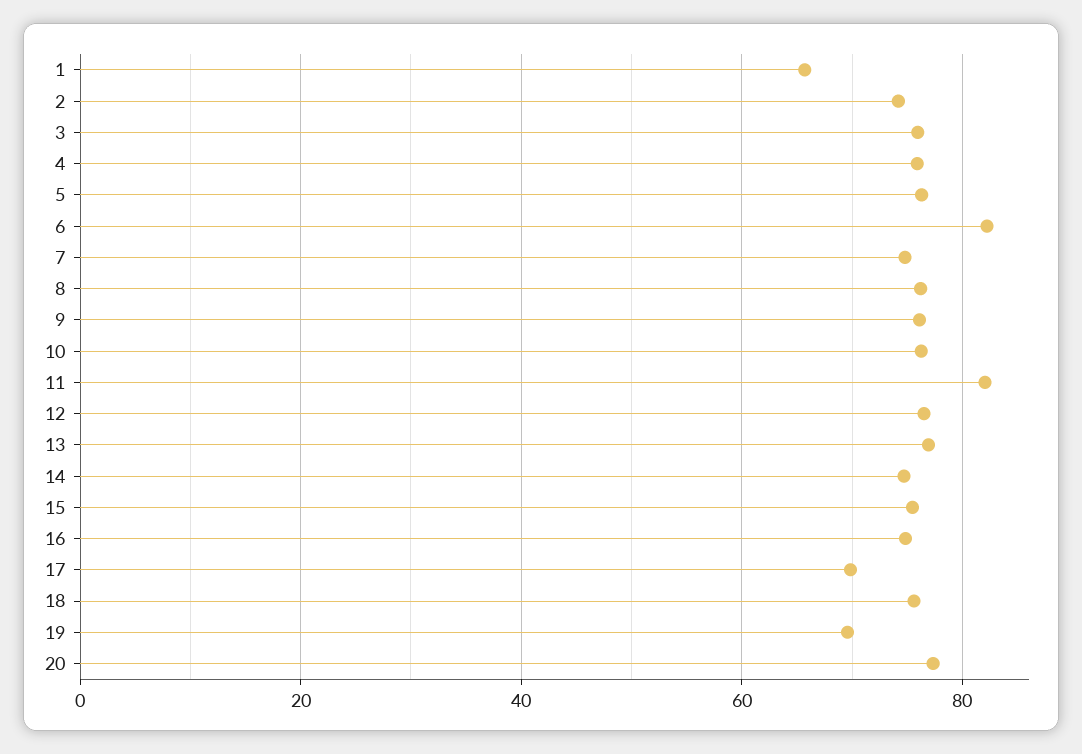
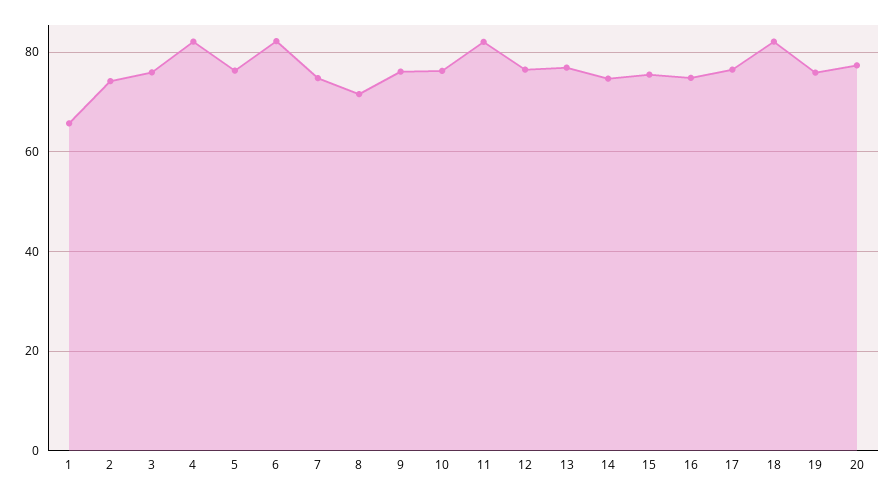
  {
    "1": 66,
    "2": 74,
    "3": 76,
-   "4": 76,
+   "4": 82,
    "5": 76,
    "6": 82,
    "7": 74,
-   "8": 76,
+   "8": 72,
    "9": 76,
    "10": 76,
    "11": 82,
    "12": 76,
    "13": 76,
    "14": 74,
    "15": 76,
    "16": 74,
-   "17": 70,
+   "17": 76,
-   "18": 76,
+   "18": 82,
-   "19": 70,
+   "19": 76,
    "20": 78
  }

